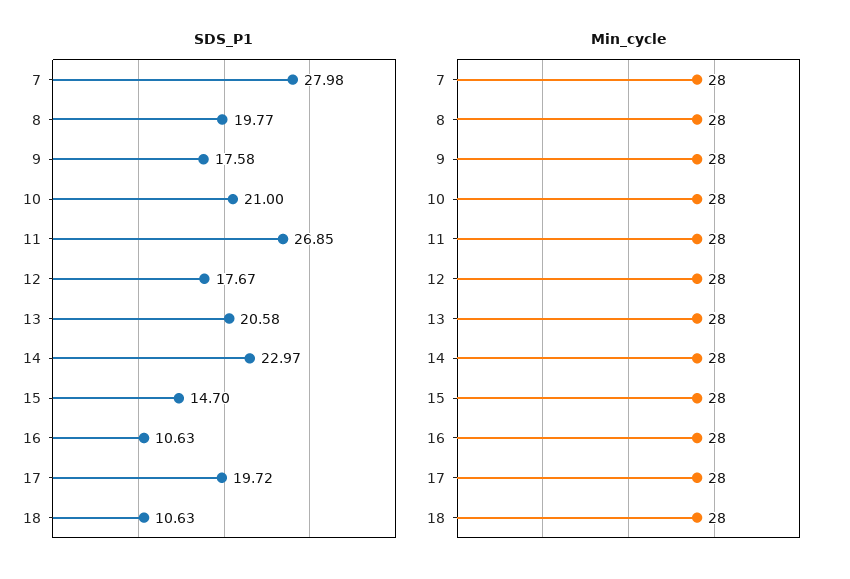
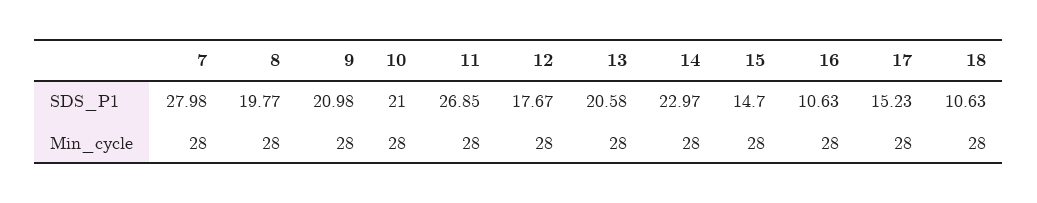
  {
    "SDS_P1": {
      "7": 27.98,
      "8": 19.77,
-     "9": 17.58,
+     "9": 20.98,
      "10": 21,
      "11": 26.85,
      "12": 17.67,
      "13": 20.58,
      "14": 22.97,
      "15": 14.7,
      "16": 10.63,
-     "17": 19.72,
+     "17": 15.23,
      "18": 10.63
    },
    "Min_cycle": {
      "7": 28,
      "8": 28,
      "9": 28,
      "10": 28,
      "11": 28,
      "12": 28,
      "13": 28,
      "14": 28,
      "15": 28,
      "16": 28,
      "17": 28,
      "18": 28
    }
  }

